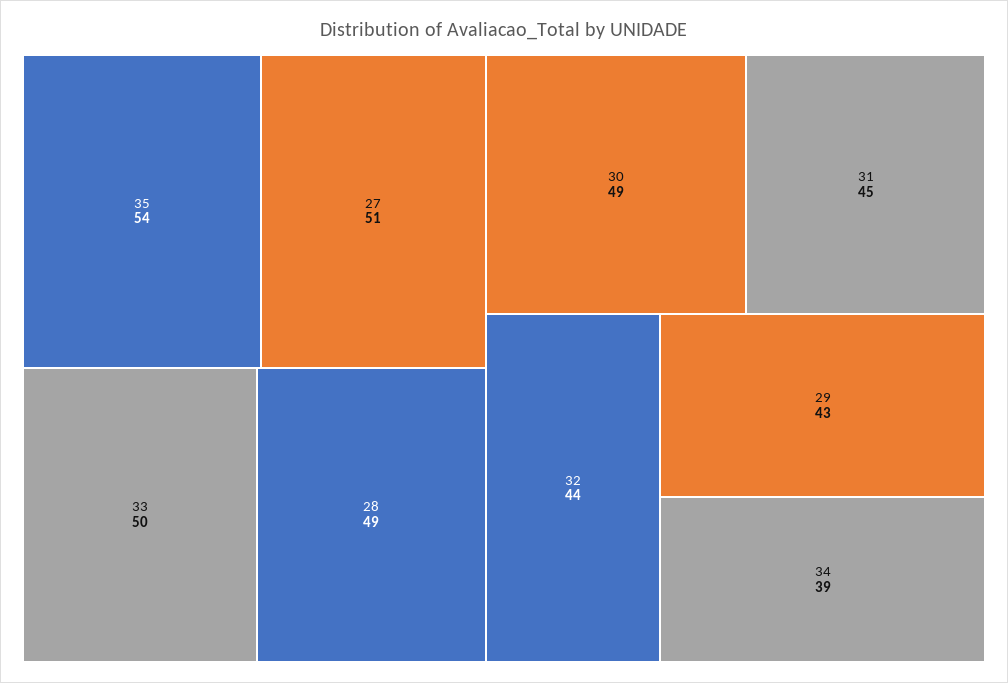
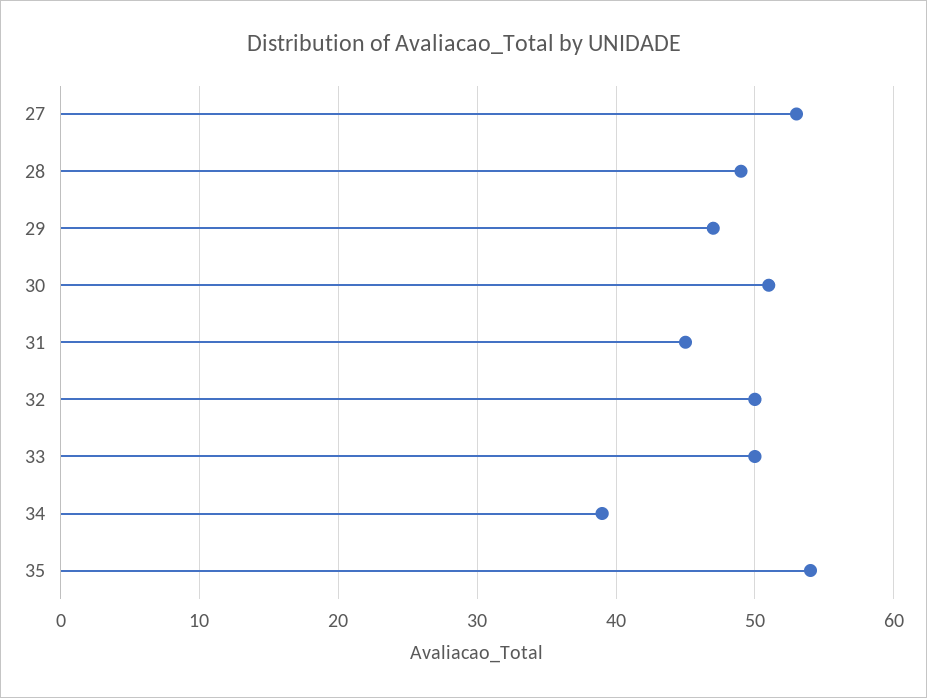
  {
    "35": 54,
-   "27": 51,
+   "27": 53,
    "33": 50,
    "28": 49,
-   "30": 49,
+   "30": 51,
    "31": 45,
-   "32": 44,
+   "32": 50,
-   "29": 43,
+   "29": 47,
    "34": 39
  }

